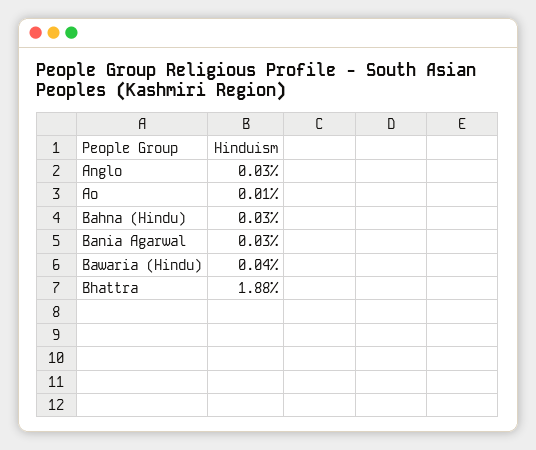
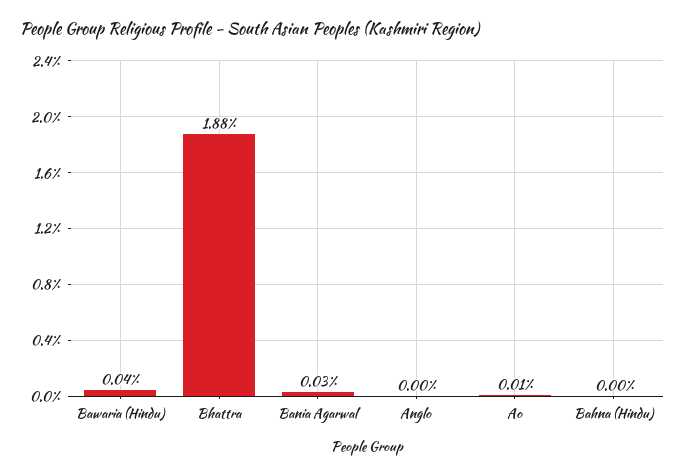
  {
-   "Anglo": 0.03,
+   "Anglo": 0,
    "Ao": 0.01,
-   "Bahna (Hindu)": 0.03,
+   "Bahna (Hindu)": 0,
    "Bania Agarwal": 0.03,
    "Bawaria (Hindu)": 0.04,
    "Bhattra": 1.88
  }

